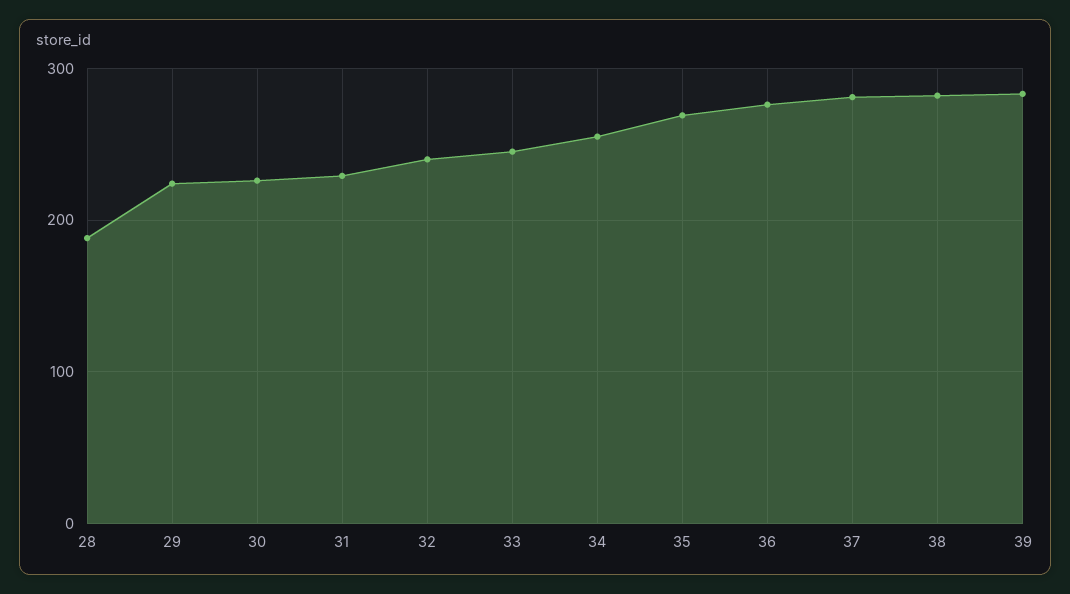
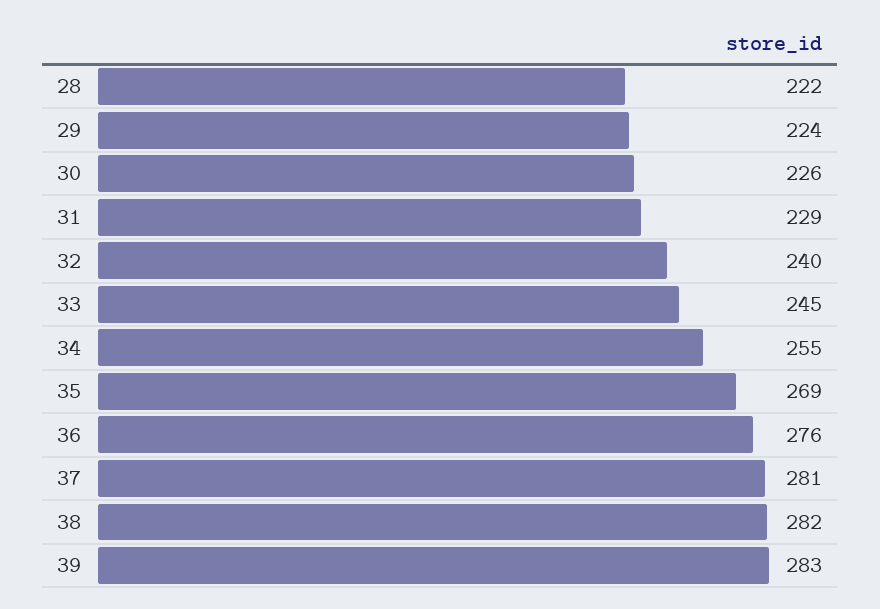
  {
-   "28": 190,
+   "28": 222,
    "29": 224,
    "30": 226,
    "31": 229,
    "32": 240,
    "33": 245,
    "34": 255,
    "35": 269,
    "36": 276,
    "37": 281,
    "38": 282,
    "39": 283
  }

